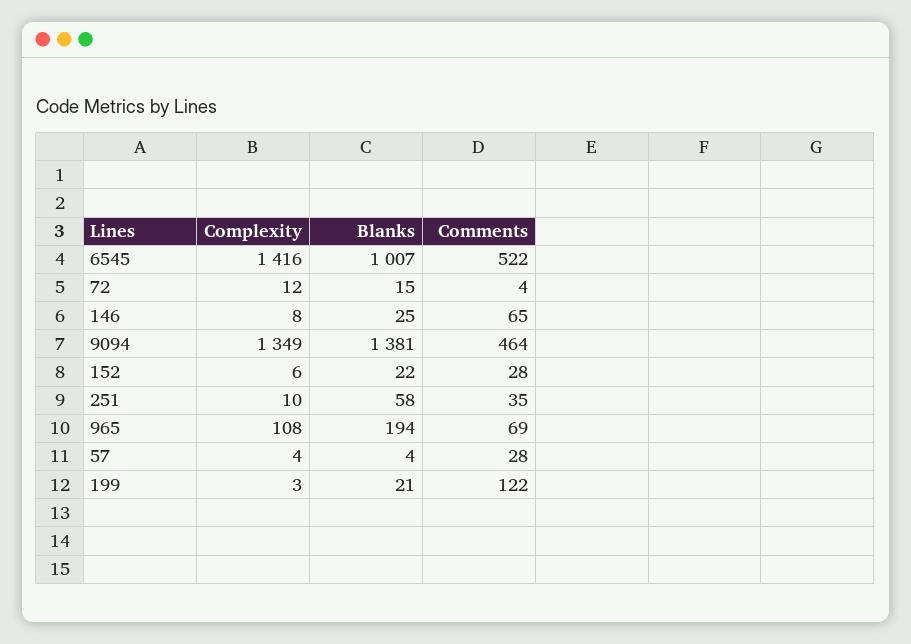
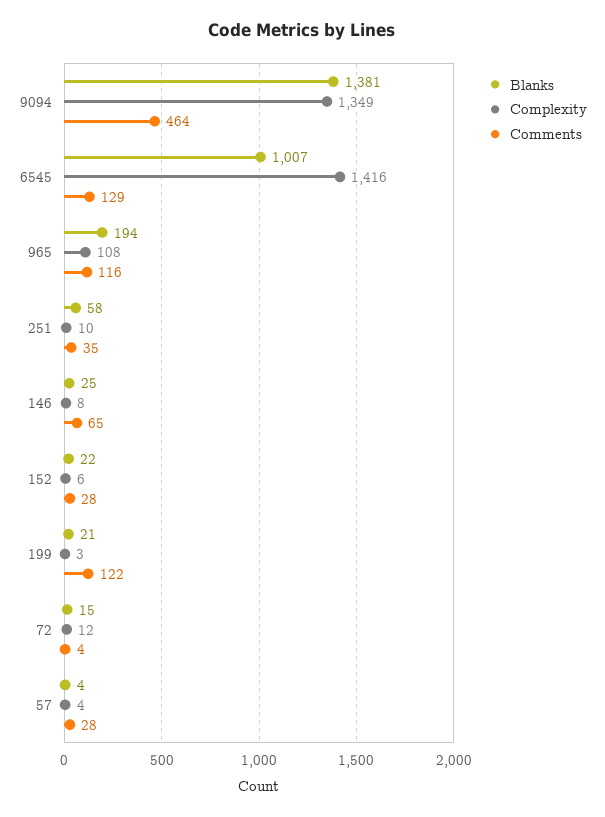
  {
    "Complexity": {
      "6545": 1416,
      "72": 12,
      "146": 8,
      "9094": 1349,
      "152": 6,
      "251": 10,
      "965": 108,
      "57": 4,
      "199": 3
    },
    "Blanks": {
      "6545": 1007,
      "72": 15,
      "146": 25,
      "9094": 1381,
      "152": 22,
      "251": 58,
      "965": 194,
      "57": 4,
      "199": 21
    },
    "Comments": {
-     "6545": 522,
+     "6545": 129,
      "72": 4,
      "146": 65,
      "9094": 464,
      "152": 28,
      "251": 35,
-     "965": 69,
+     "965": 116,
      "57": 28,
      "199": 122
    }
  }

